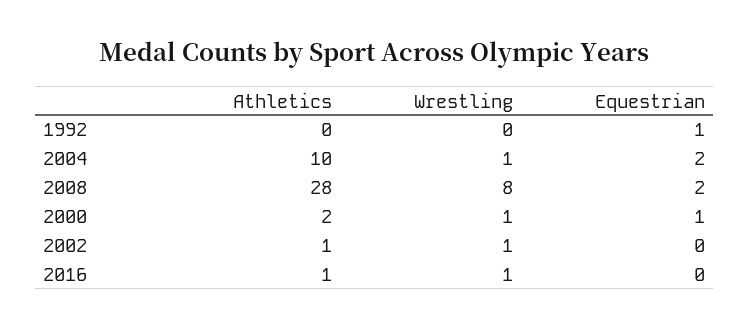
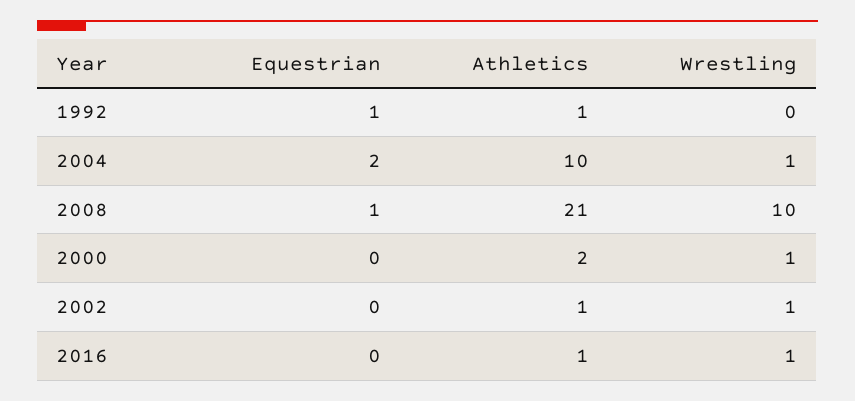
  {
    "Athletics": {
-     "1992": 0,
+     "1992": 1,
      "2004": 10,
-     "2008": 28,
+     "2008": 21,
      "2000": 2,
      "2002": 1,
      "2016": 1
    },
    "Wrestling": {
      "1992": 0,
      "2004": 1,
-     "2008": 8,
+     "2008": 10,
      "2000": 1,
      "2002": 1,
      "2016": 1
    },
    "Equestrian": {
      "1992": 1,
      "2004": 2,
-     "2008": 2,
+     "2008": 1,
-     "2000": 1,
+     "2000": 0,
      "2002": 0,
      "2016": 0
    }
  }

